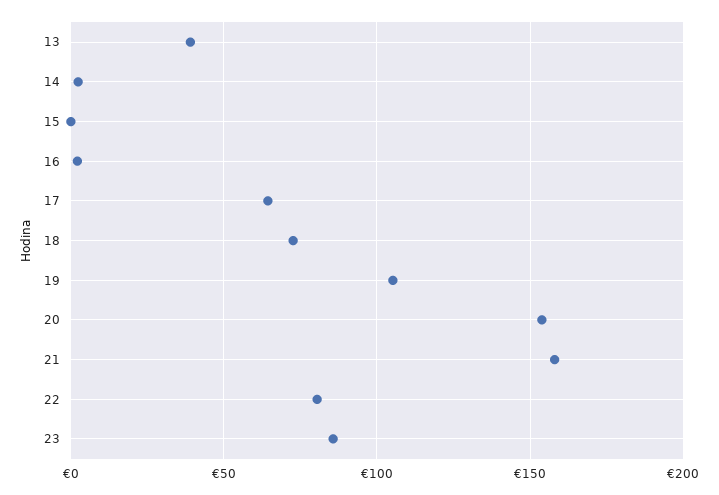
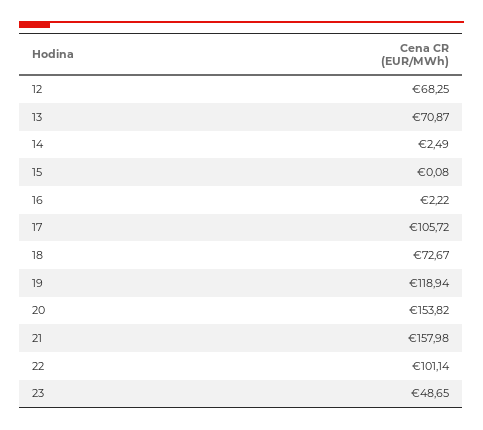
  {
-   "13": 40,
+   "13": 70.87,
    "14": 2.49,
    "15": 0.08,
    "16": 2.22,
-   "17": 65,
+   "17": 105.72,
    "18": 72.67,
-   "19": 105,
+   "19": 118.94,
    "20": 153.82,
    "21": 157.98,
-   "22": 80,
+   "22": 101.14,
-   "23": 85
+   "23": 48.65,
+   "12": 68.25
  }

